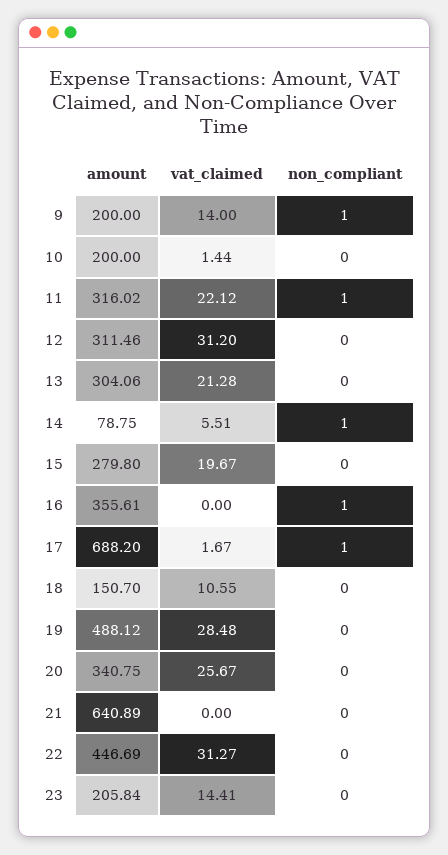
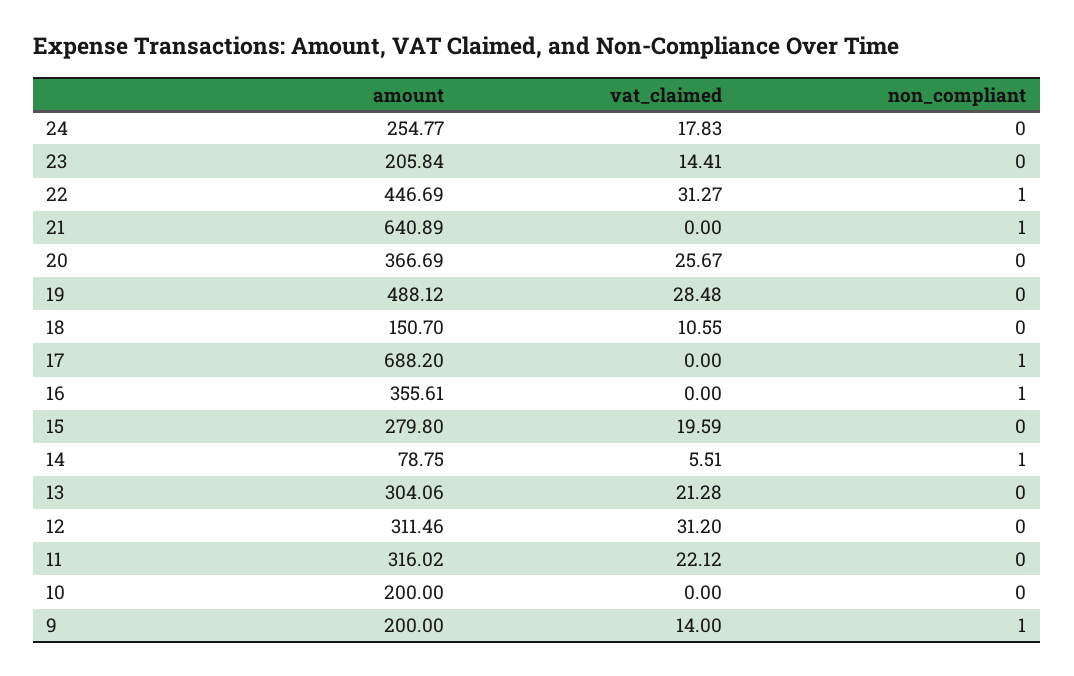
  {
    "amount": {
      "9": 200,
      "10": 200,
      "11": 316.02,
      "12": 311.46,
      "13": 304.06,
      "14": 78.75,
      "15": 279.8,
      "16": 355.61,
      "17": 688.2,
      "18": 150.7,
      "19": 488.12,
-     "20": 340.75,
+     "20": 366.69,
      "21": 640.89,
      "22": 446.69,
-     "23": 205.84
+     "23": 205.84,
+     "24": 254.77
    },
    "vat_claimed": {
      "9": 14,
-     "10": 1.44,
+     "10": 0,
      "11": 22.12,
      "12": 31.2,
      "13": 21.28,
      "14": 5.51,
-     "15": 19.67,
+     "15": 19.59,
      "16": 0,
-     "17": 1.67,
+     "17": 0,
      "18": 10.55,
      "19": 28.48,
      "20": 25.67,
      "21": 0,
      "22": 31.27,
-     "23": 14.41
+     "23": 14.41,
+     "24": 17.83
    },
    "non_compliant": {
      "9": 1,
      "10": 0,
-     "11": 1,
+     "11": 0,
      "12": 0,
      "13": 0,
      "14": 1,
      "15": 0,
      "16": 1,
      "17": 1,
      "18": 0,
      "19": 0,
      "20": 0,
-     "21": 0,
+     "21": 1,
-     "22": 0,
+     "22": 1,
-     "23": 0
+     "23": 0,
+     "24": 0
    }
  }

